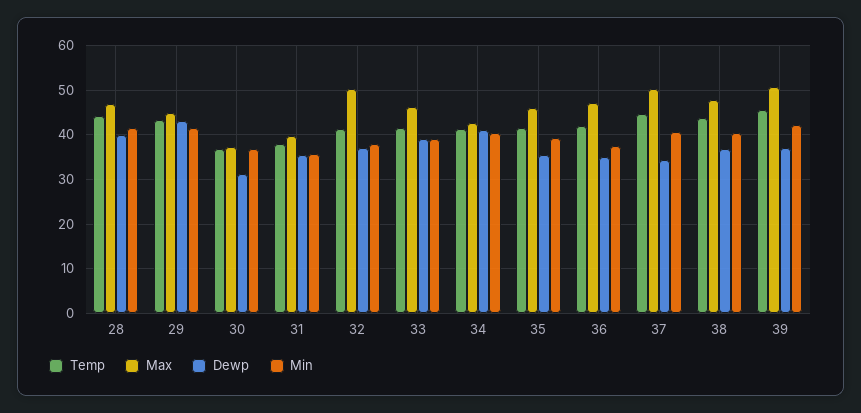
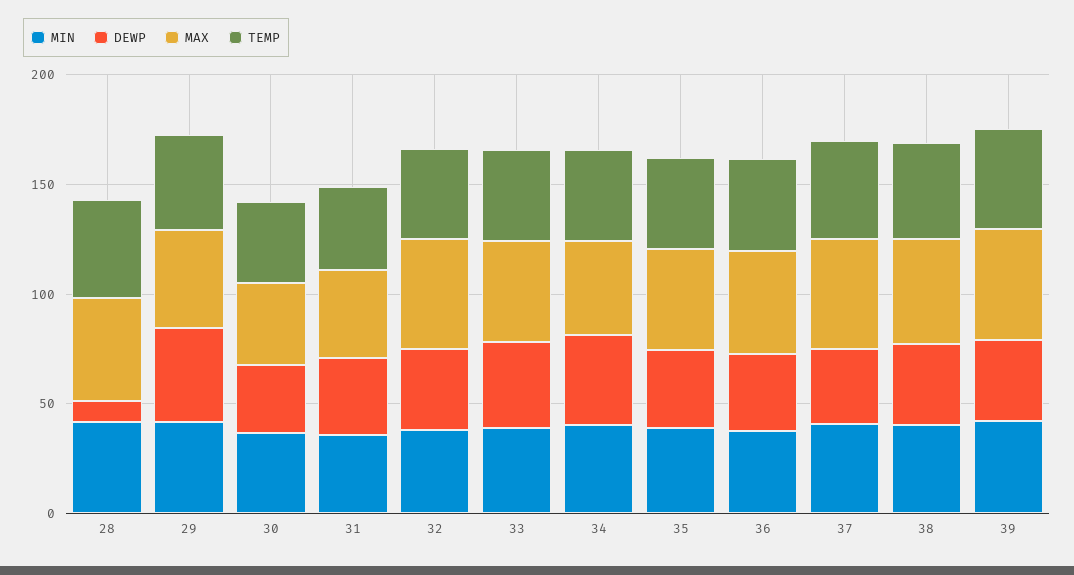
  {
    "Temp": {
      "28": 44,
      "29": 44,
      "30": 36,
      "31": 38,
      "32": 42,
      "33": 42,
      "34": 42,
      "35": 42,
      "36": 42,
      "37": 44,
      "38": 44,
      "39": 46
    },
    "Max": {
      "28": 46,
      "29": 44,
      "30": 38,
      "31": 40,
      "32": 50,
      "33": 46,
      "34": 42,
      "35": 46,
      "36": 48,
      "37": 50,
      "38": 48,
      "39": 50
    },
    "Dewp": {
-     "28": 40,
+     "28": 10,
      "29": 44,
      "30": 32,
      "31": 36,
      "32": 38,
      "33": 40,
      "34": 42,
      "35": 36,
      "36": 36,
      "37": 34,
      "38": 36,
      "39": 38
    },
    "Min": {
      "28": 42,
      "29": 42,
      "30": 36,
      "31": 36,
      "32": 38,
      "33": 40,
      "34": 40,
      "35": 40,
      "36": 38,
      "37": 40,
      "38": 40,
      "39": 42
    }
  }

